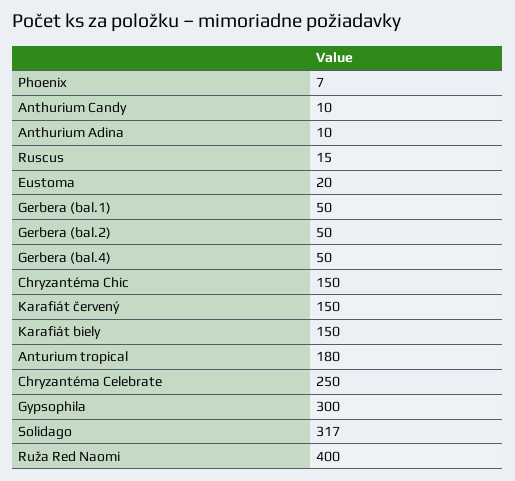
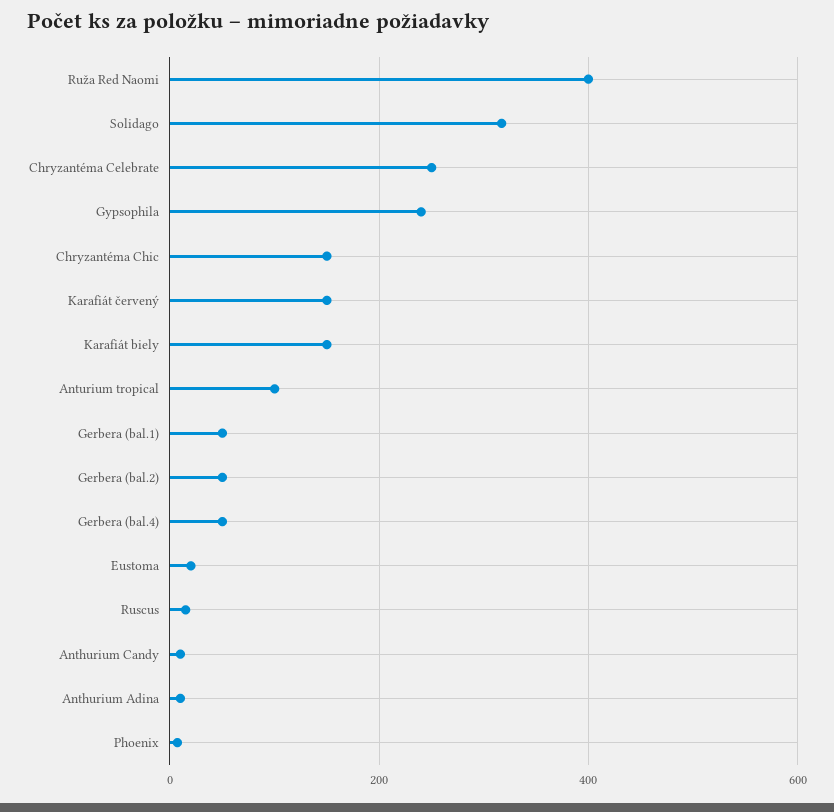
  {
    "Phoenix": 7,
    "Anthurium Candy": 10,
    "Anthurium Adina": 10,
    "Ruscus": 15,
    "Eustoma": 20,
    "Gerbera (bal.1)": 50,
    "Gerbera (bal.2)": 50,
    "Gerbera (bal.4)": 50,
    "Chryzantéma Chic": 150,
    "Karafiát červený": 150,
    "Karafiát biely": 150,
-   "Anturium tropical": 180,
+   "Anturium tropical": 100,
    "Chryzantéma Celebrate": 250,
-   "Gypsophila": 300,
+   "Gypsophila": 240,
    "Solidago": 317,
    "Ruža Red Naomi": 400
  }

